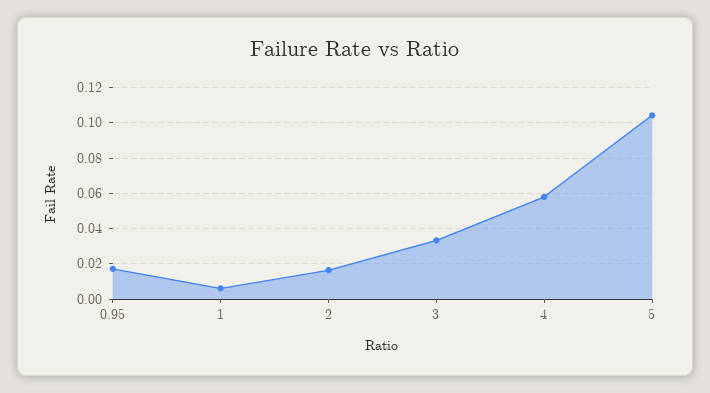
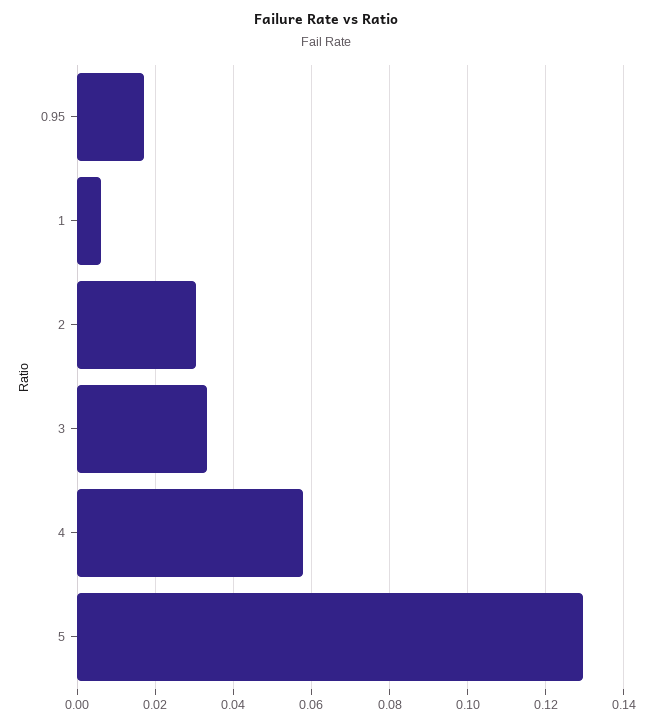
  {
    "0.95": 0.018,
    "1": 0.006,
-   "2": 0.015,
+   "2": 0.03,
    "3": 0.034,
    "4": 0.058,
-   "5": 0.105
+   "5": 0.13
  }

